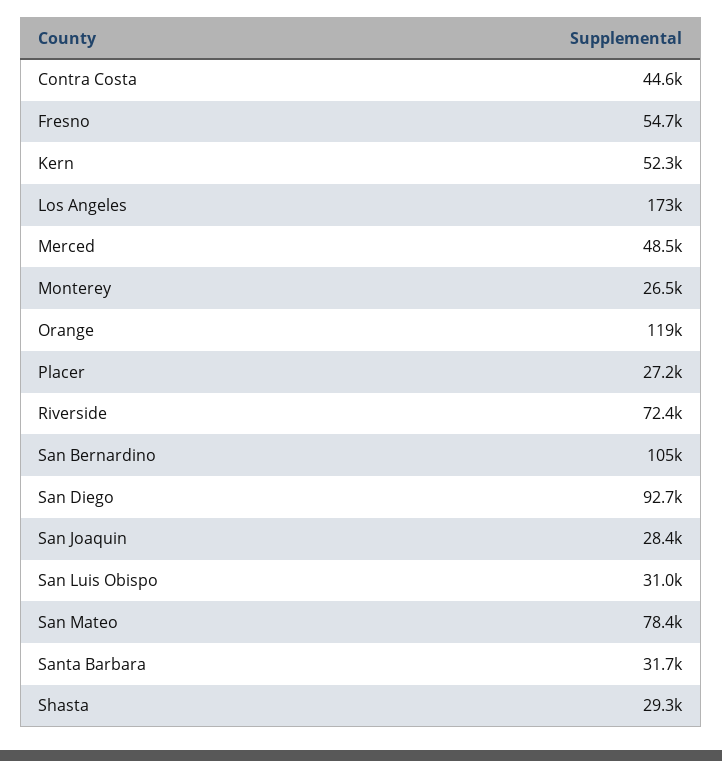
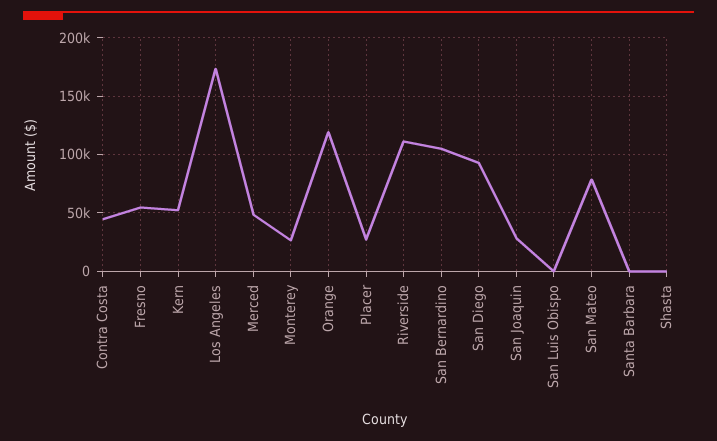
  {
    "Contra Costa": 44600,
    "Fresno": 54700,
    "Kern": 52300,
    "Los Angeles": 173000,
    "Merced": 48500,
    "Monterey": 26500,
    "Orange": 119000,
    "Placer": 27200,
-   "Riverside": 72400,
+   "Riverside": 110000,
    "San Bernardino": 105000,
    "San Diego": 92700,
    "San Joaquin": 28400,
-   "San Luis Obispo": 31000,
+   "San Luis Obispo": 0,
    "San Mateo": 78400,
-   "Santa Barbara": 31700,
+   "Santa Barbara": 0,
-   "Shasta": 29300
+   "Shasta": 0
  }

